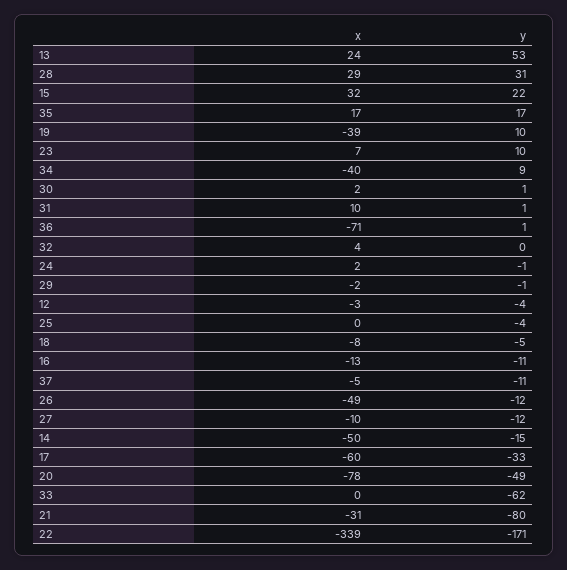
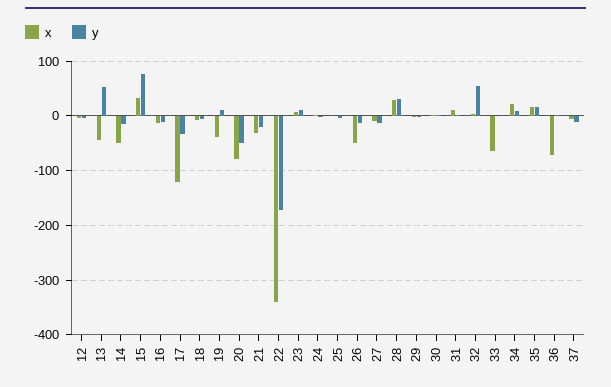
  {
    "x": {
-     "13": 24,
+     "13": -40,
      "28": 29,
      "15": 32,
      "35": 17,
      "19": -39,
      "23": 7,
-     "34": -40,
+     "34": 20,
      "30": 2,
      "31": 10,
      "36": -71,
      "32": 4,
      "24": 2,
      "29": -2,
      "12": -3,
      "25": 0,
      "18": -8,
      "16": -13,
      "37": -5,
      "26": -49,
      "27": -10,
      "14": -50,
-     "17": -60,
+     "17": -120,
      "20": -78,
-     "33": 0,
+     "33": -60,
      "21": -31,
      "22": -339
    },
    "y": {
      "13": 53,
      "28": 31,
-     "15": 22,
+     "15": 80,
      "35": 17,
      "19": 10,
      "23": 10,
      "34": 9,
      "30": 1,
      "31": 1,
      "36": 1,
-     "32": 0,
+     "32": 60,
      "24": -1,
      "29": -1,
      "12": -4,
      "25": -4,
      "18": -5,
      "16": -11,
      "37": -11,
      "26": -12,
      "27": -12,
      "14": -15,
      "17": -33,
      "20": -49,
-     "33": -62,
+     "33": 0,
-     "21": -80,
+     "21": -20,
      "22": -171
    }
  }

